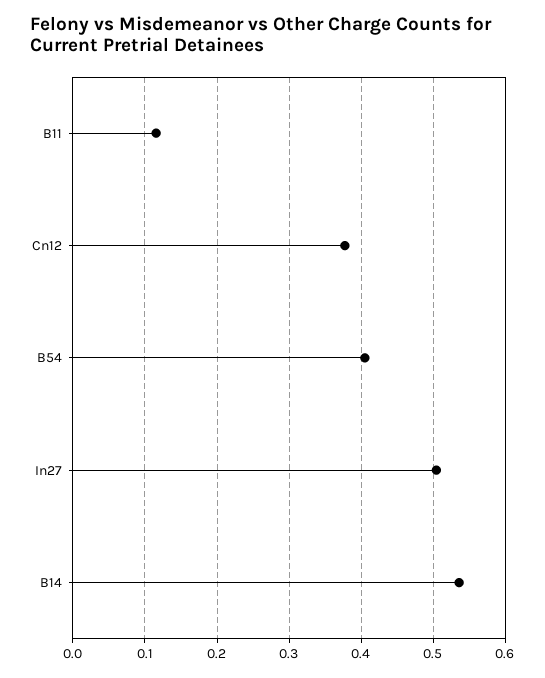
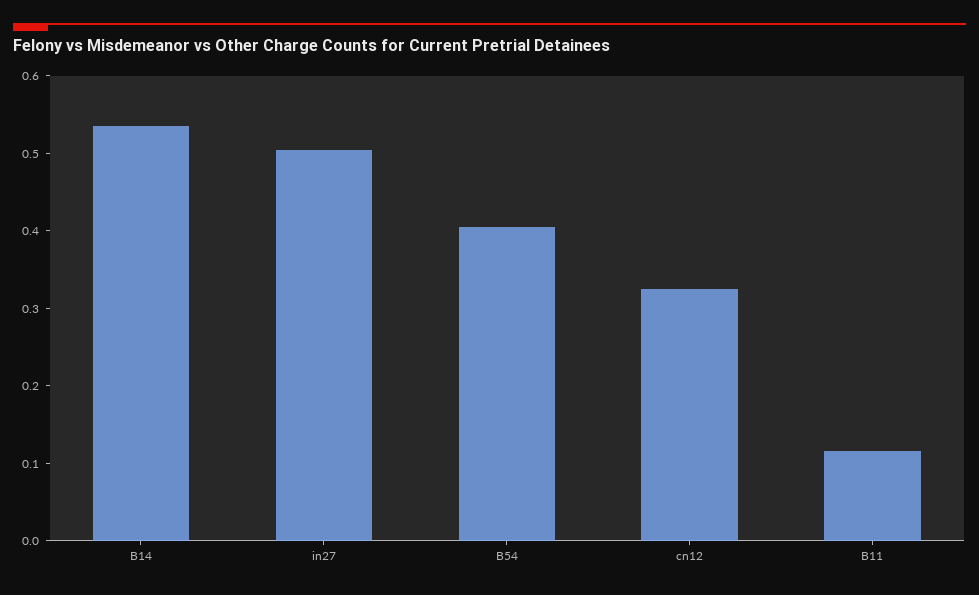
  {
    "B11": 0.12,
-   "Cn12": 0.38,
+   "Cn12": 0.32,
    "B54": 0.41,
    "In27": 0.5,
    "B14": 0.54
  }

